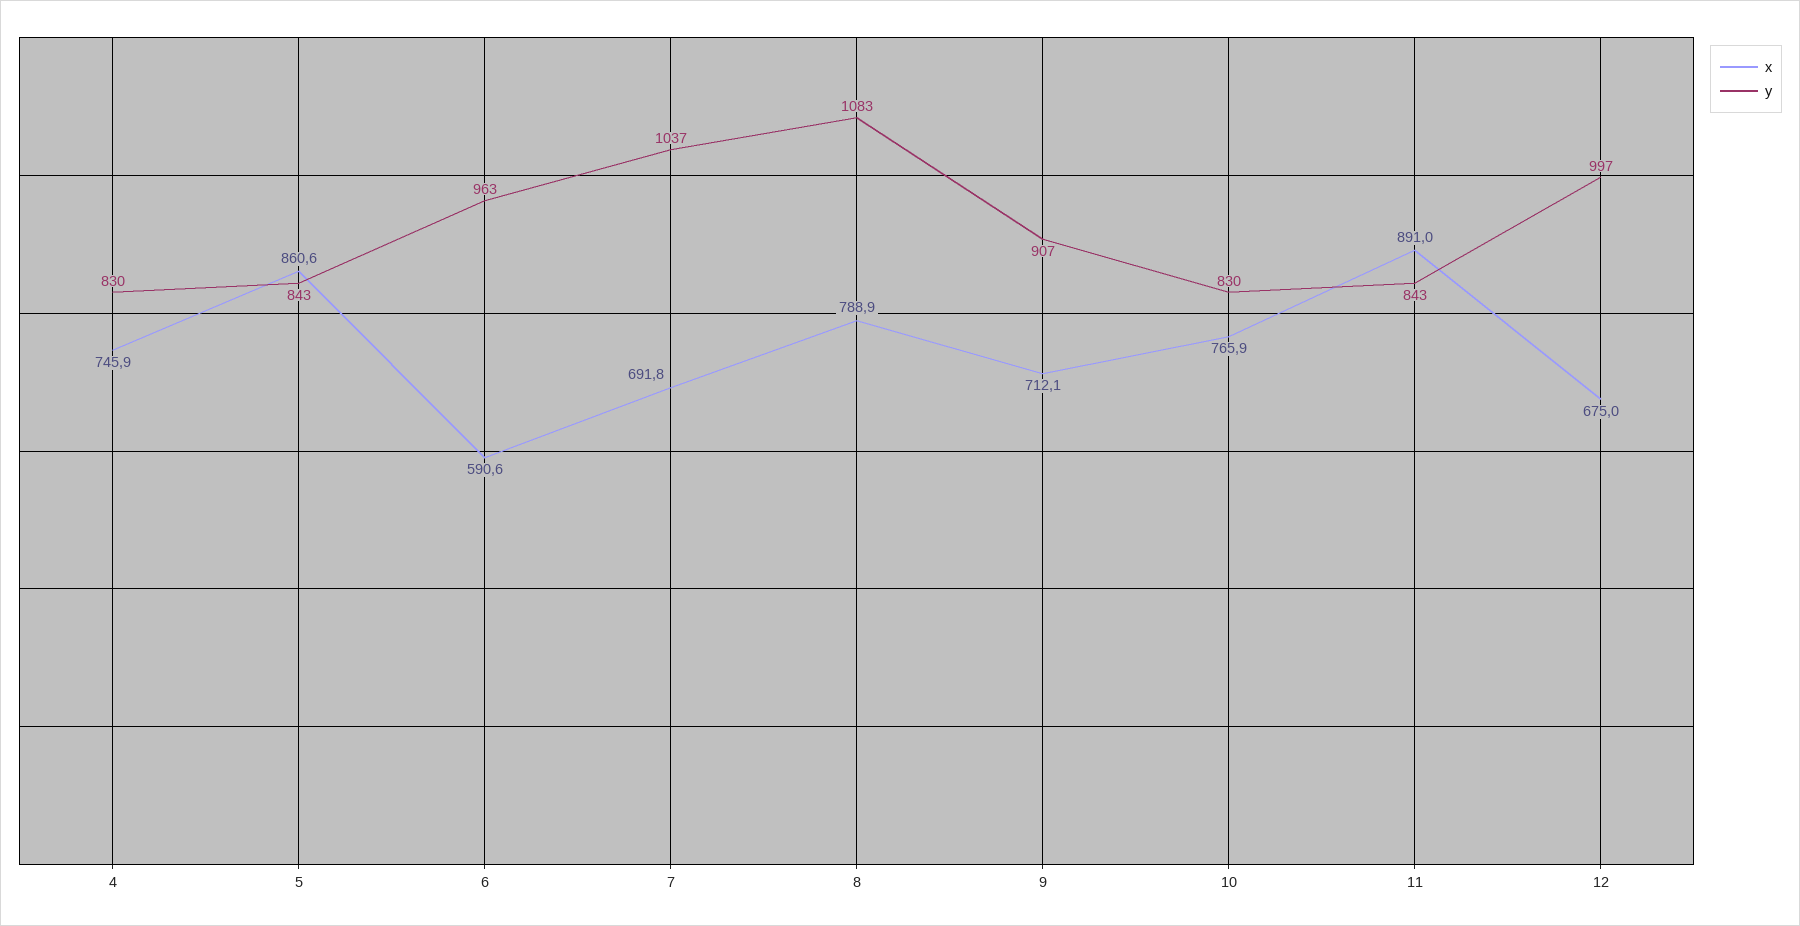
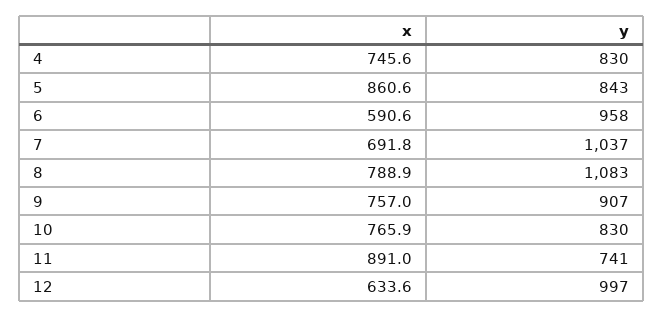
  {
    "x": {
-     "4": 745.9,
+     "4": 745.6,
      "5": 860.6,
      "6": 590.6,
      "7": 691.8,
      "8": 788.9,
-     "9": 712.1,
+     "9": 757,
      "10": 765.9,
      "11": 891,
-     "12": 675
+     "12": 633.6
    },
    "y": {
      "4": 830,
      "5": 843,
-     "6": 963,
+     "6": 958,
      "7": 1037,
      "8": 1083,
      "9": 907,
      "10": 830,
-     "11": 843,
+     "11": 741,
      "12": 997
    }
  }

